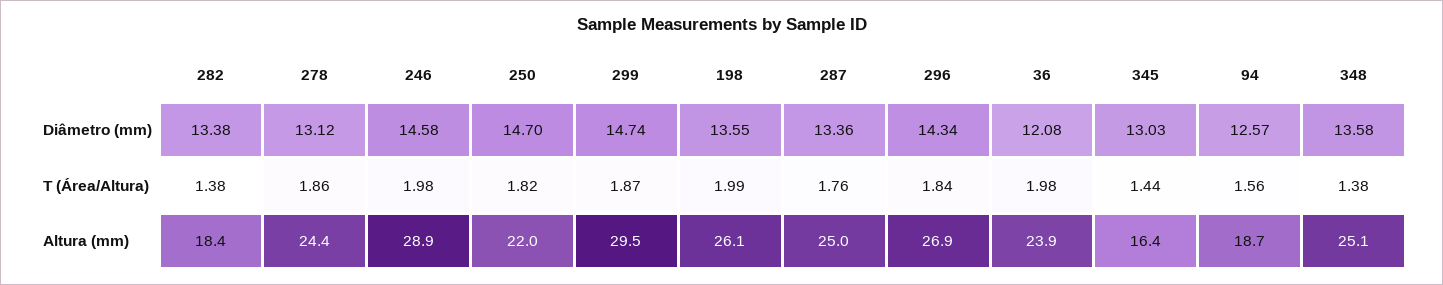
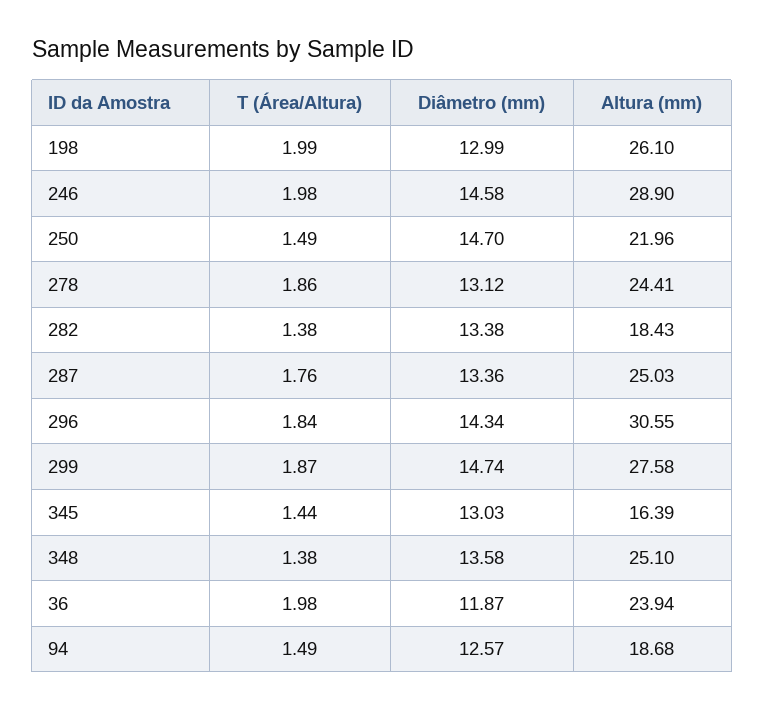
  {
    "282": {
      "Diâmetro (mm)": 13.38,
      "T (Área/Altura)": 1.38,
      "Altura (mm)": 18.43
    },
    "278": {
      "Diâmetro (mm)": 13.12,
      "T (Área/Altura)": 1.86,
      "Altura (mm)": 24.41
    },
    "246": {
      "Diâmetro (mm)": 14.58,
      "T (Área/Altura)": 1.98,
      "Altura (mm)": 28.9
    },
    "250": {
      "Diâmetro (mm)": 14.7,
-     "T (Área/Altura)": 1.82,
+     "T (Área/Altura)": 1.49,
      "Altura (mm)": 21.96
    },
    "299": {
      "Diâmetro (mm)": 14.74,
      "T (Área/Altura)": 1.87,
-     "Altura (mm)": 29.5
+     "Altura (mm)": 27.58
    },
    "198": {
-     "Diâmetro (mm)": 13.55,
+     "Diâmetro (mm)": 12.99,
      "T (Área/Altura)": 1.99,
      "Altura (mm)": 26.1
    },
    "287": {
      "Diâmetro (mm)": 13.36,
      "T (Área/Altura)": 1.76,
      "Altura (mm)": 25.03
    },
    "296": {
      "Diâmetro (mm)": 14.34,
      "T (Área/Altura)": 1.84,
-     "Altura (mm)": 26.9
+     "Altura (mm)": 30.55
    },
    "36": {
-     "Diâmetro (mm)": 12.08,
+     "Diâmetro (mm)": 11.87,
      "T (Área/Altura)": 1.98,
      "Altura (mm)": 23.94
    },
    "345": {
      "Diâmetro (mm)": 13.03,
      "T (Área/Altura)": 1.44,
      "Altura (mm)": 16.39
    },
    "94": {
      "Diâmetro (mm)": 12.57,
-     "T (Área/Altura)": 1.56,
+     "T (Área/Altura)": 1.49,
      "Altura (mm)": 18.68
    },
    "348": {
      "Diâmetro (mm)": 13.58,
      "T (Área/Altura)": 1.38,
      "Altura (mm)": 25.1
    }
  }

